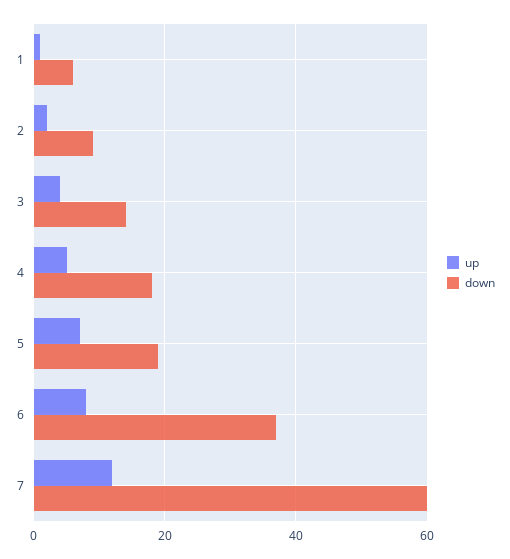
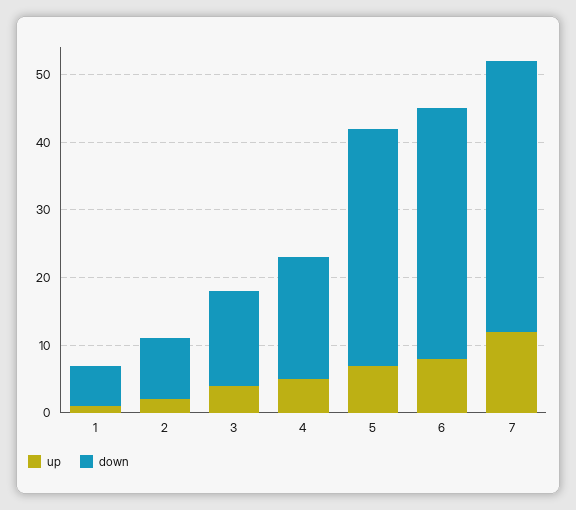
  {
    "up": {
      "1": 0,
      "2": 0,
      "3": 5,
      "4": 5,
      "5": 5,
      "6": 10,
      "7": 10
    },
    "down": {
      "1": 5,
      "2": 10,
      "3": 15,
      "4": 20,
-     "5": 20,
+     "5": 35,
      "6": 35,
-     "7": 60
+     "7": 40
    }
  }

